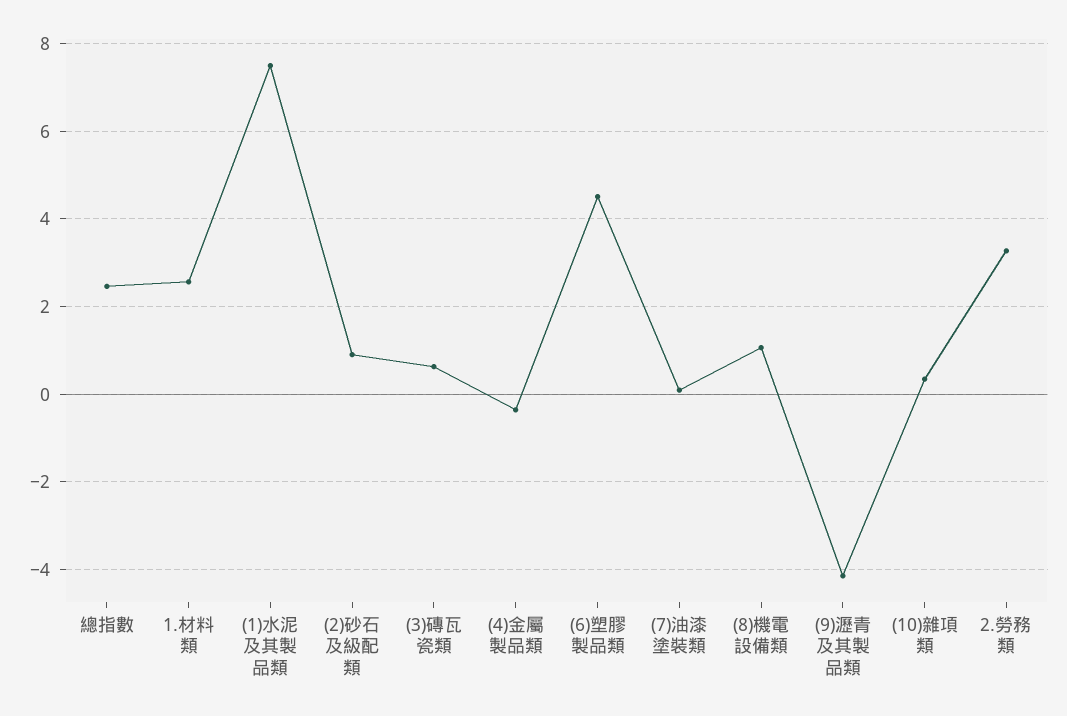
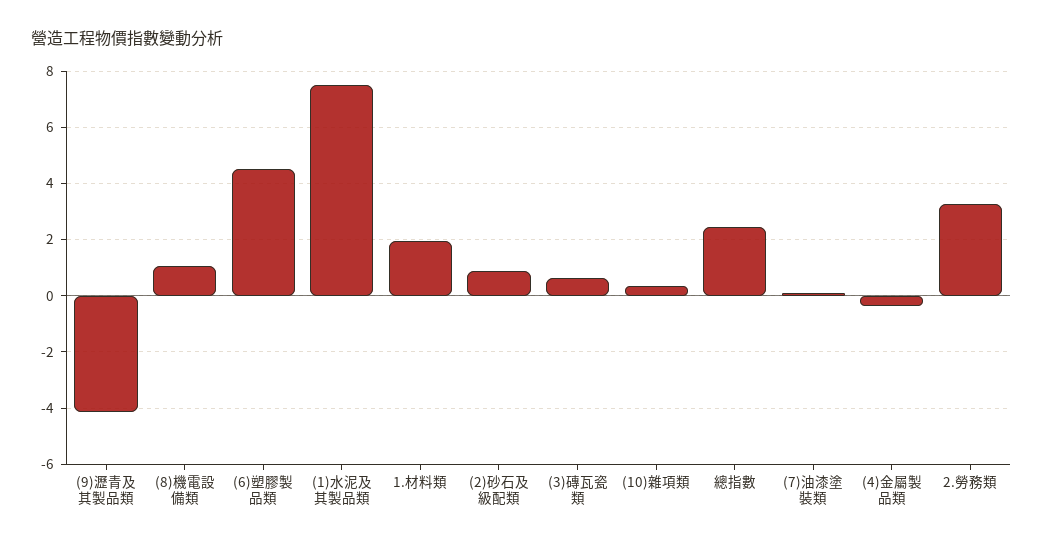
  {
    "總指數": 2.4,
-   "1.材料類": 2.6,
+   "1.材料類": 2,
    "(1)水泥及其製品類": 7.6,
    "(2)砂石及級配類": 1,
    "(3)磚瓦瓷類": 0.6,
    "(4)金屬製品類": -0.4,
    "(6)塑膠製品類": 4.6,
    "(7)油漆塗裝類": 0,
    "(8)機電設備類": 1,
    "(9)瀝青及其製品類": -4.2,
    "(10)雜項類": 0.4,
    "2.勞務類": 3.2
  }

